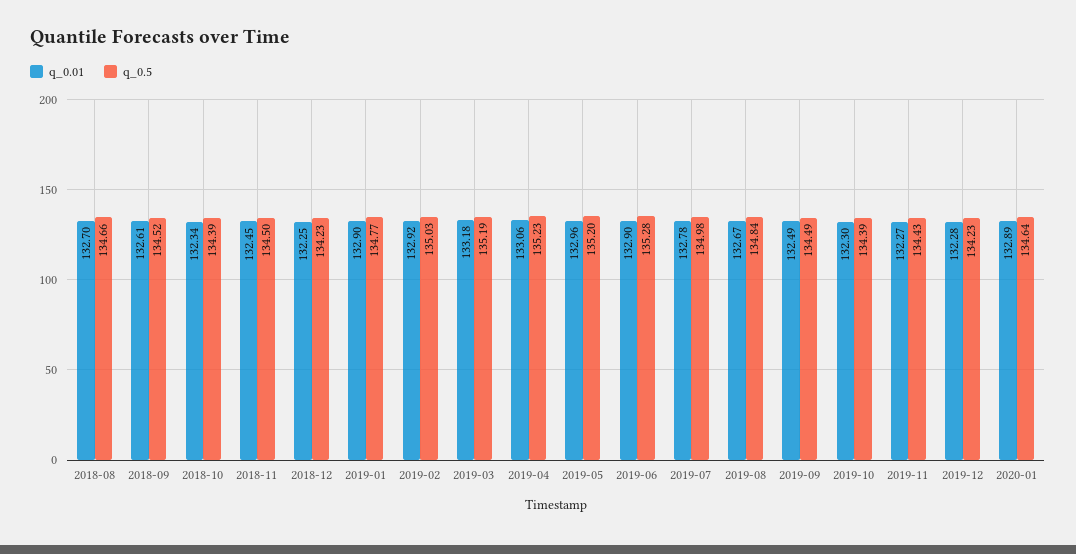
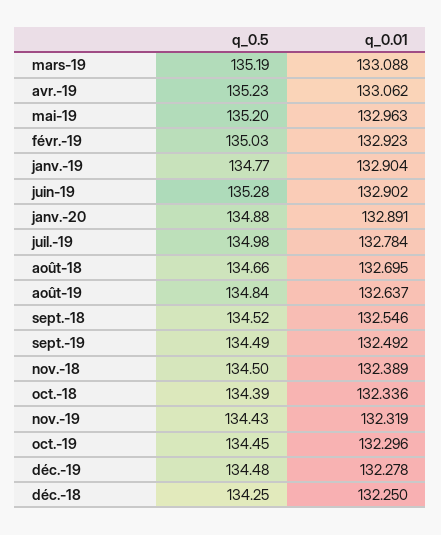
  {
    "q_0.01": {
      "2018-08": 132.695,
-     "2018-09": 132.61,
+     "2018-09": 132.546,
      "2018-10": 132.336,
-     "2018-11": 132.45,
+     "2018-11": 132.389,
      "2018-12": 132.25,
      "2019-01": 132.904,
      "2019-02": 132.923,
-     "2019-03": 133.18,
+     "2019-03": 133.088,
      "2019-04": 133.062,
      "2019-05": 132.963,
      "2019-06": 132.902,
      "2019-07": 132.784,
-     "2019-08": 132.67,
+     "2019-08": 132.637,
      "2019-09": 132.492,
      "2019-10": 132.296,
-     "2019-11": 132.27,
+     "2019-11": 132.319,
      "2019-12": 132.278,
      "2020-01": 132.891
    },
    "q_0.5": {
      "2018-08": 134.66,
      "2018-09": 134.52,
      "2018-10": 134.39,
      "2018-11": 134.5,
-     "2018-12": 134.23,
+     "2018-12": 134.25,
      "2019-01": 134.77,
      "2019-02": 135.03,
      "2019-03": 135.19,
      "2019-04": 135.23,
      "2019-05": 135.2,
      "2019-06": 135.28,
      "2019-07": 134.98,
      "2019-08": 134.84,
      "2019-09": 134.49,
-     "2019-10": 134.39,
+     "2019-10": 134.45,
      "2019-11": 134.43,
-     "2019-12": 134.23,
+     "2019-12": 134.48,
-     "2020-01": 134.64
+     "2020-01": 134.88
    }
  }

